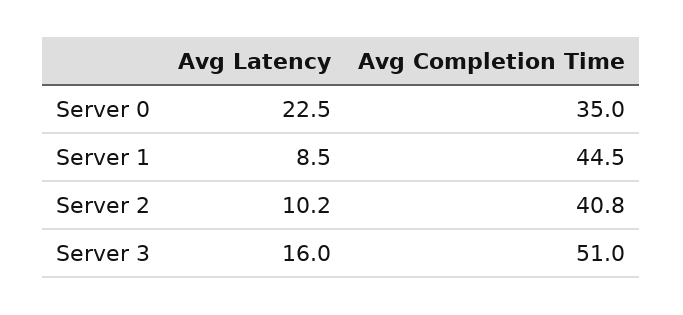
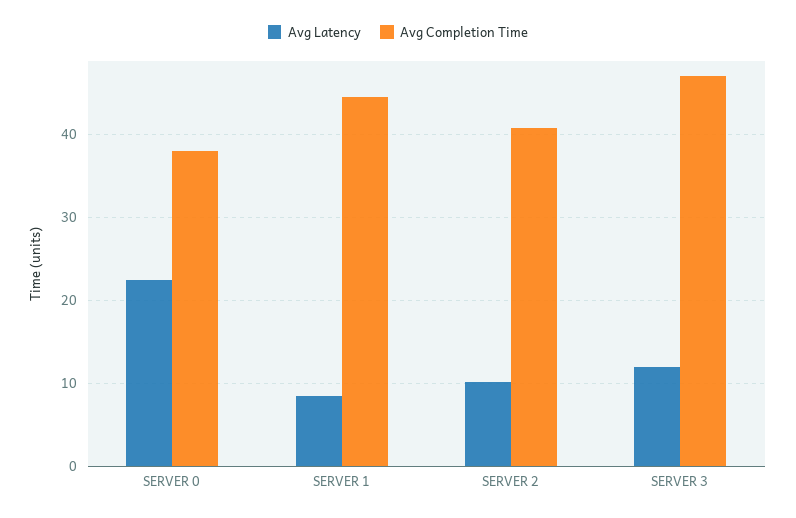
  {
    "Avg Latency": {
      "Server 0": 22.5,
      "Server 1": 8.5,
      "Server 2": 10.2,
-     "Server 3": 16
+     "Server 3": 12
    },
    "Avg Completion Time": {
-     "Server 0": 35,
+     "Server 0": 38,
      "Server 1": 44.5,
      "Server 2": 40.8,
-     "Server 3": 51
+     "Server 3": 47
    }
  }

